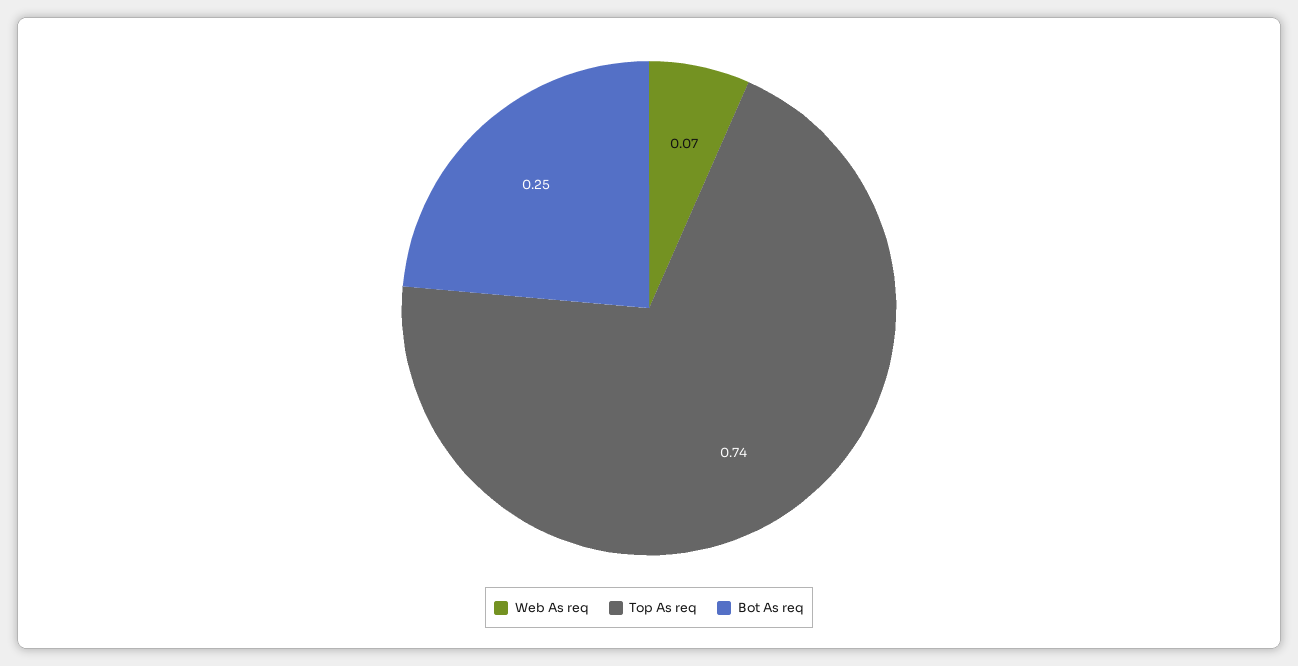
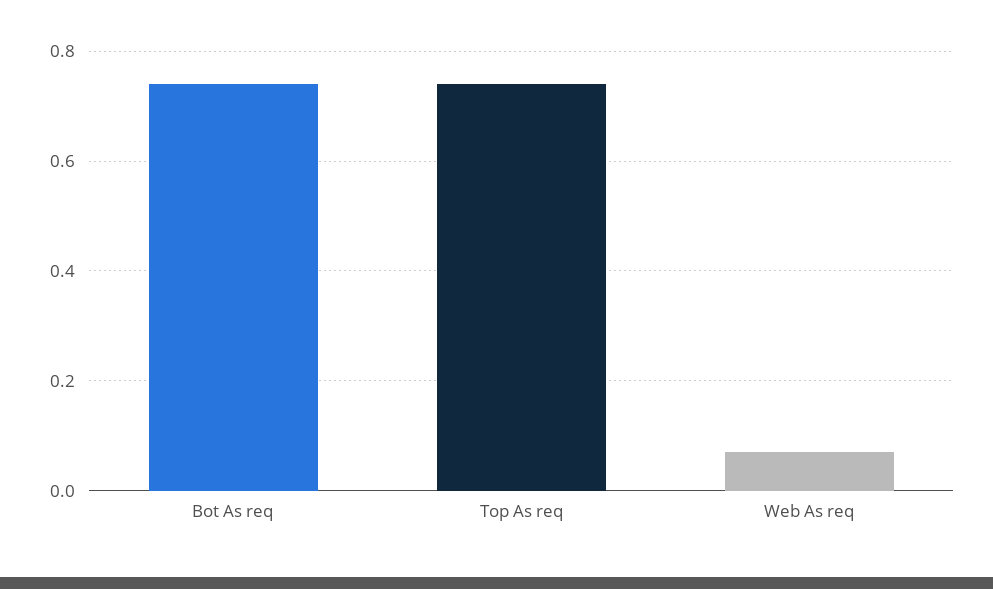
  {
    "Web As req": 0.07,
    "Top As req": 0.74,
-   "Bot As req": 0.25
+   "Bot As req": 0.75
  }

